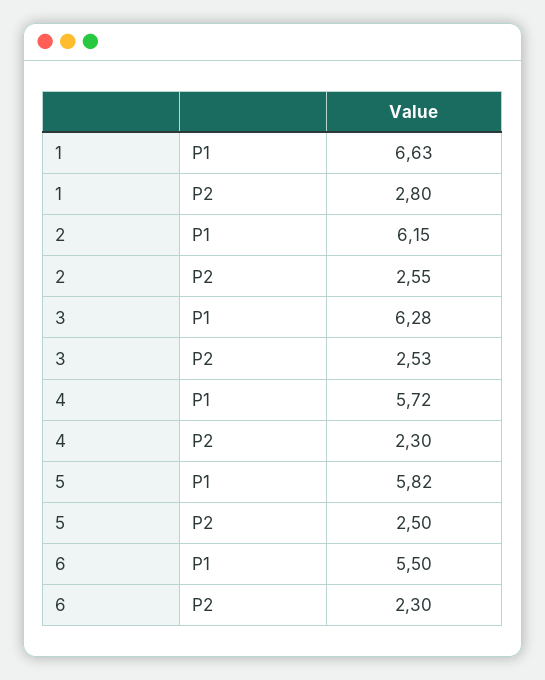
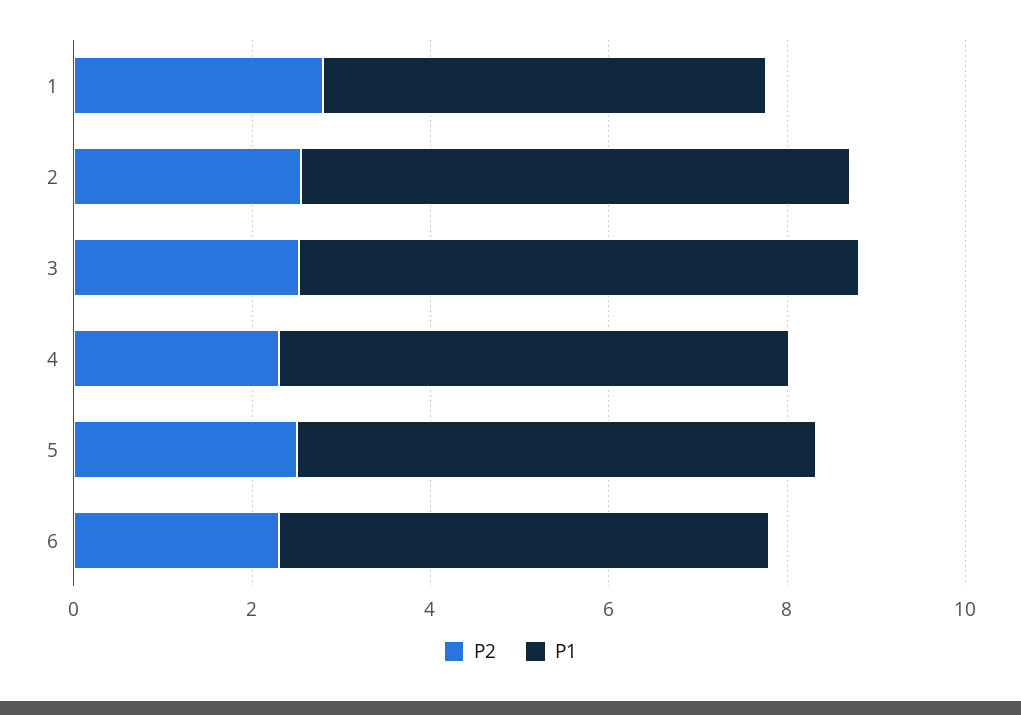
  {
    "P1": {
-     "1": 6.63,
+     "1": 5,
      "2": 6.15,
      "3": 6.28,
      "4": 5.72,
      "5": 5.82,
      "6": 5.5
    },
    "P2": {
      "1": 2.8,
      "2": 2.55,
      "3": 2.53,
      "4": 2.3,
      "5": 2.5,
      "6": 2.3
    }
  }

